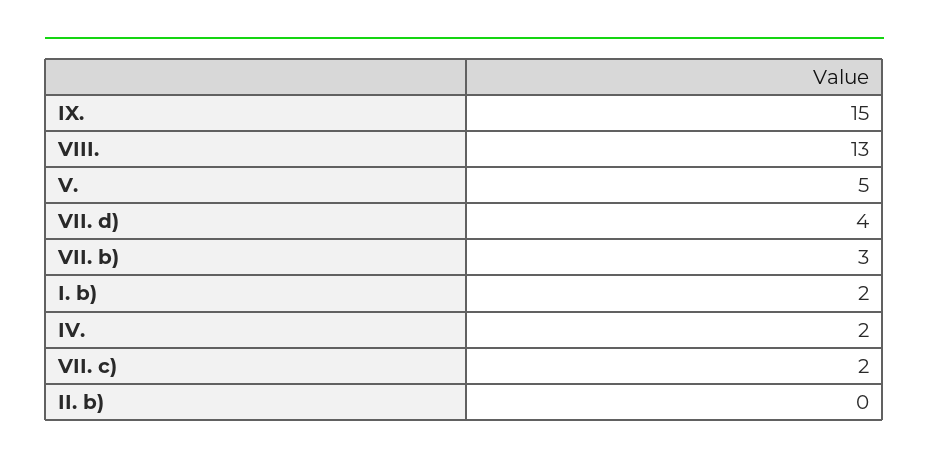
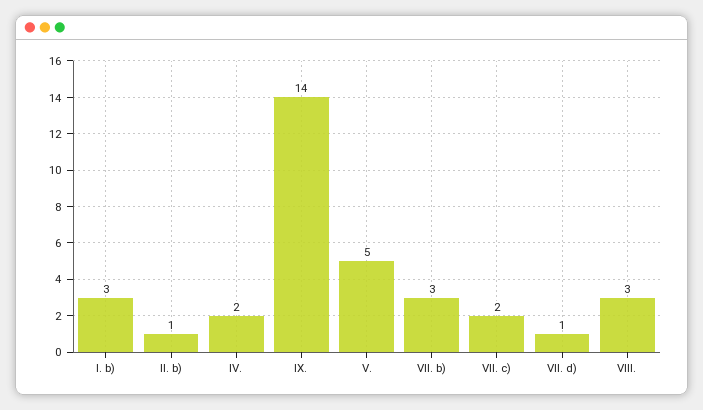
  {
-   "IX.": 15,
+   "IX.": 14,
-   "VIII.": 13,
+   "VIII.": 3,
    "V.": 5,
-   "VII. d)": 4,
+   "VII. d)": 1,
    "VII. b)": 3,
-   "I. b)": 2,
+   "I. b)": 3,
    "IV.": 2,
    "VII. c)": 2,
-   "II. b)": 0
+   "II. b)": 1
  }

